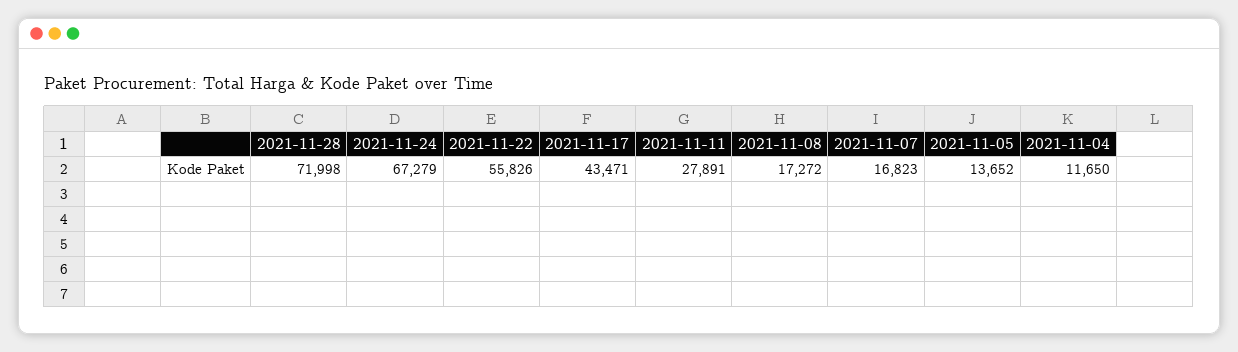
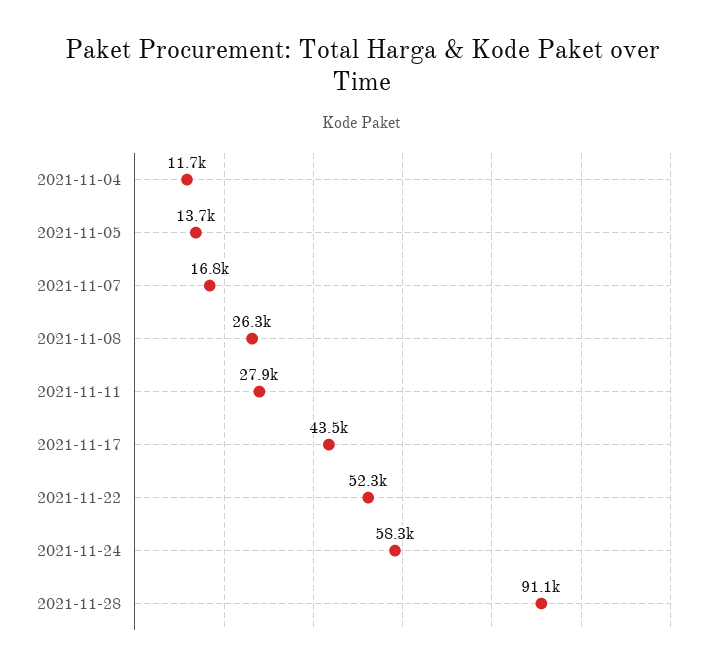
  {
-   "2021-11-28": 71998,
+   "2021-11-28": 91100,
-   "2021-11-24": 67279,
+   "2021-11-24": 58300,
-   "2021-11-22": 55826,
+   "2021-11-22": 52300,
    "2021-11-17": 43471,
    "2021-11-11": 27891,
-   "2021-11-08": 17272,
+   "2021-11-08": 26300,
    "2021-11-07": 16823,
    "2021-11-05": 13652,
    "2021-11-04": 11650
  }

